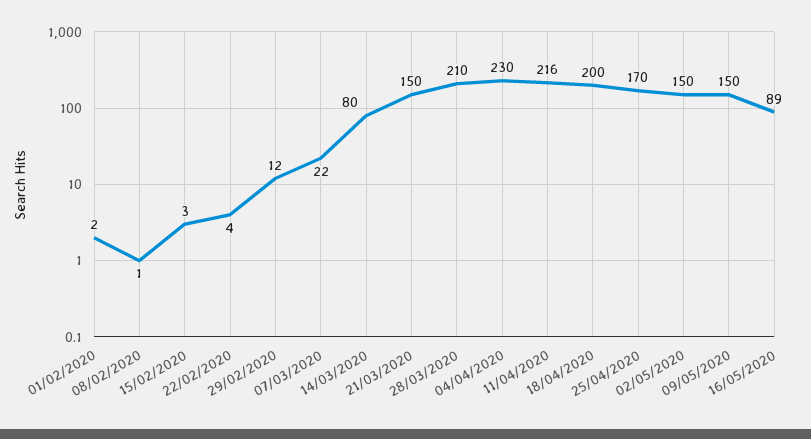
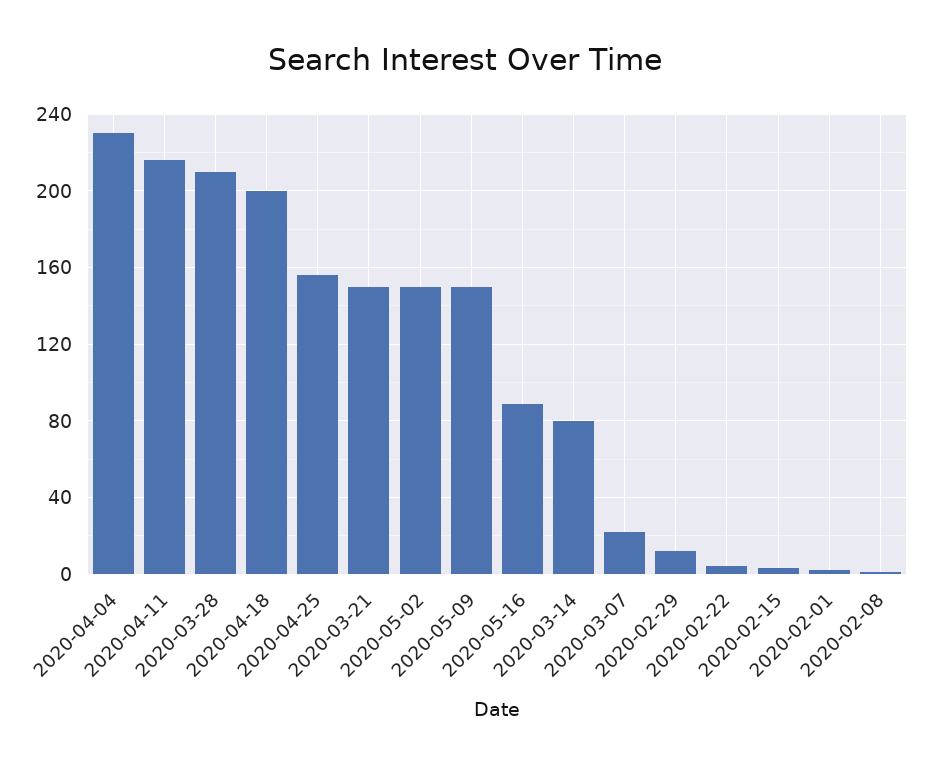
  {
    "01/02/2020": 2,
    "08/02/2020": 1,
    "15/02/2020": 3,
    "22/02/2020": 4,
    "29/02/2020": 12,
    "07/03/2020": 22,
    "14/03/2020": 80,
    "21/03/2020": 150,
    "28/03/2020": 210,
    "04/04/2020": 230,
    "11/04/2020": 216,
    "18/04/2020": 200,
-   "25/04/2020": 170,
+   "25/04/2020": 155,
    "02/05/2020": 150,
    "09/05/2020": 150,
    "16/05/2020": 89
  }

